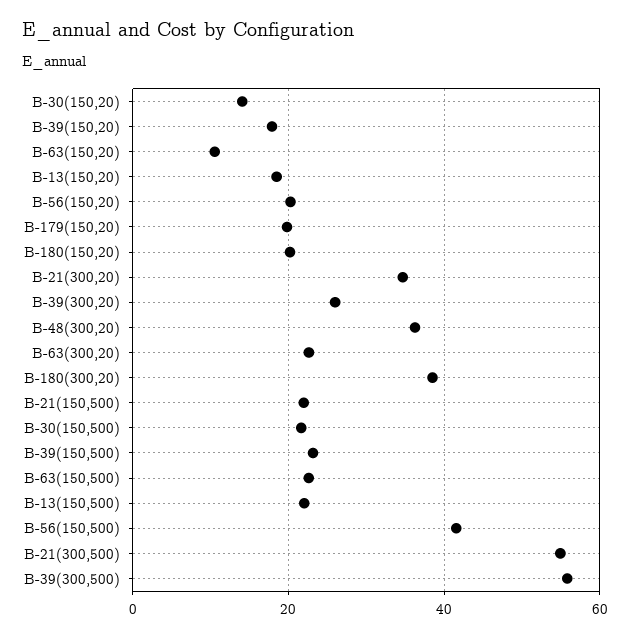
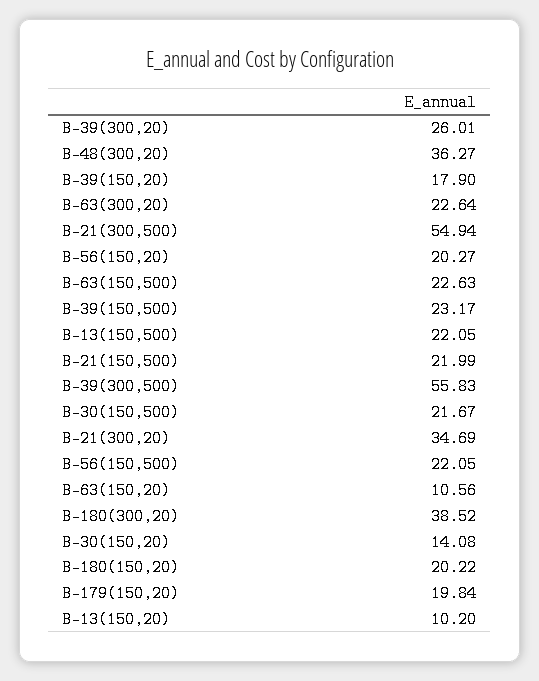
  {
    "B-30(150,20)": 14.08,
    "B-39(150,20)": 17.9,
    "B-63(150,20)": 10.56,
-   "B-13(150,20)": 18,
+   "B-13(150,20)": 10.2,
    "B-56(150,20)": 20.27,
    "B-179(150,20)": 19.84,
    "B-180(150,20)": 20.22,
    "B-21(300,20)": 34.69,
    "B-39(300,20)": 26.01,
    "B-48(300,20)": 36.27,
    "B-63(300,20)": 22.64,
    "B-180(300,20)": 38.52,
    "B-21(150,500)": 21.99,
    "B-30(150,500)": 21.67,
    "B-39(150,500)": 23.17,
    "B-63(150,500)": 22.63,
    "B-13(150,500)": 22.05,
-   "B-56(150,500)": 42,
+   "B-56(150,500)": 22.05,
    "B-21(300,500)": 54.94,
    "B-39(300,500)": 55.83
  }

